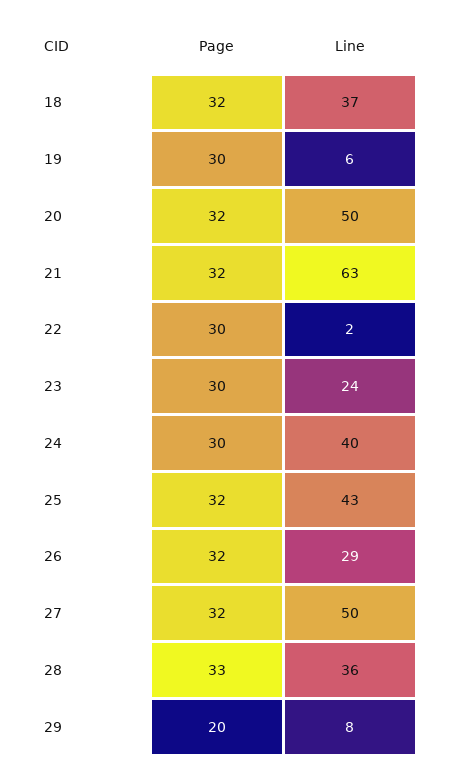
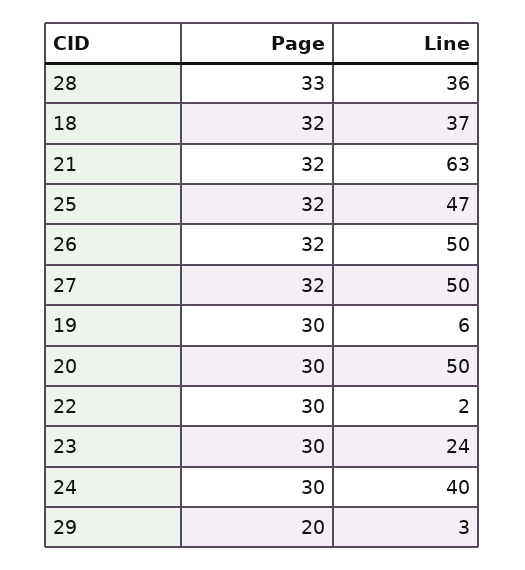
  {
    "Page": {
      "18": 32,
      "19": 30,
-     "20": 32,
+     "20": 30,
      "21": 32,
      "22": 30,
      "23": 30,
      "24": 30,
      "25": 32,
      "26": 32,
      "27": 32,
      "28": 33,
      "29": 20
    },
    "Line": {
      "18": 37,
      "19": 6,
      "20": 50,
      "21": 63,
      "22": 2,
      "23": 24,
      "24": 40,
-     "25": 43,
+     "25": 47,
-     "26": 29,
+     "26": 50,
      "27": 50,
      "28": 36,
-     "29": 8
+     "29": 3
    }
  }

